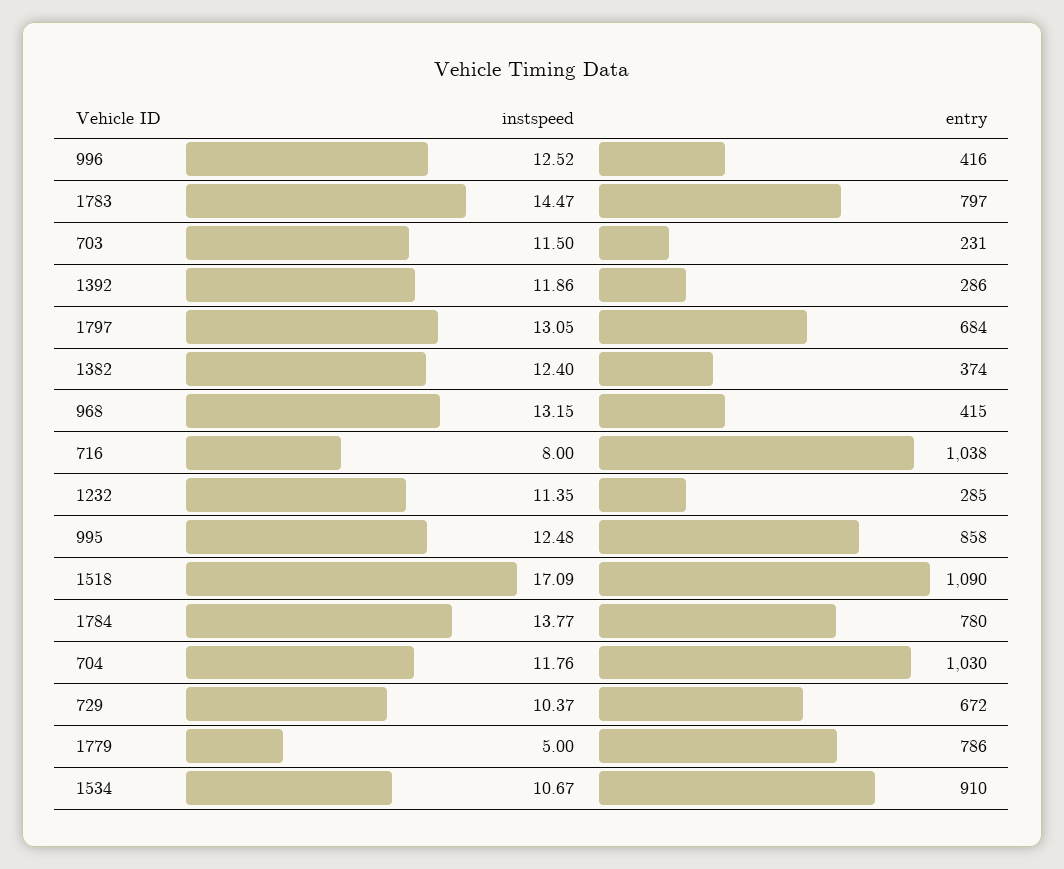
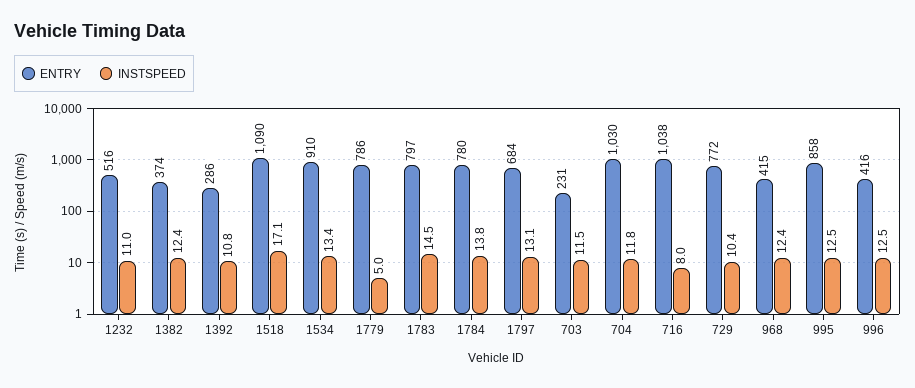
  {
    "instspeed": {
      "996": 12.52,
      "1783": 14.47,
      "703": 11.5,
-     "1392": 11.86,
+     "1392": 10.8,
      "1797": 13.05,
      "1382": 12.4,
-     "968": 13.15,
+     "968": 12.4,
      "716": 8,
-     "1232": 11.35,
+     "1232": 11,
      "995": 12.48,
      "1518": 17.09,
      "1784": 13.77,
      "704": 11.76,
      "729": 10.37,
      "1779": 5,
-     "1534": 10.67
+     "1534": 13.4
    },
    "entry": {
      "996": 416,
      "1783": 797,
      "703": 231,
      "1392": 286,
      "1797": 684,
      "1382": 374,
      "968": 415,
      "716": 1038,
-     "1232": 285,
+     "1232": 516,
      "995": 858,
      "1518": 1090,
      "1784": 780,
      "704": 1030,
-     "729": 672,
+     "729": 772,
      "1779": 786,
      "1534": 910
    }
  }

